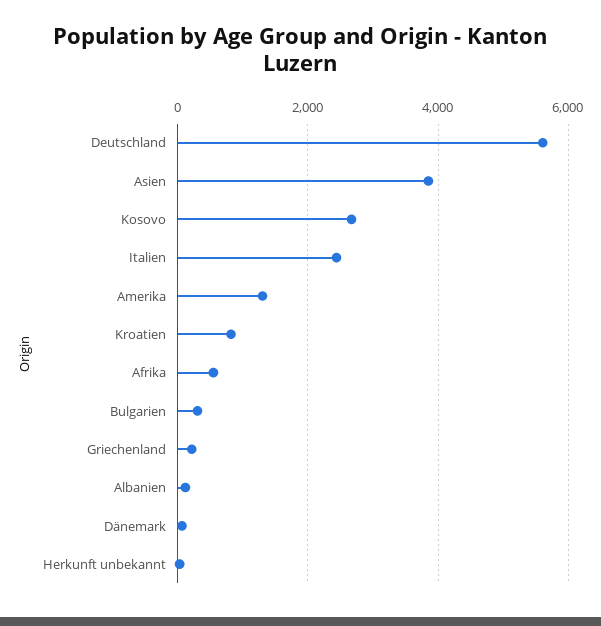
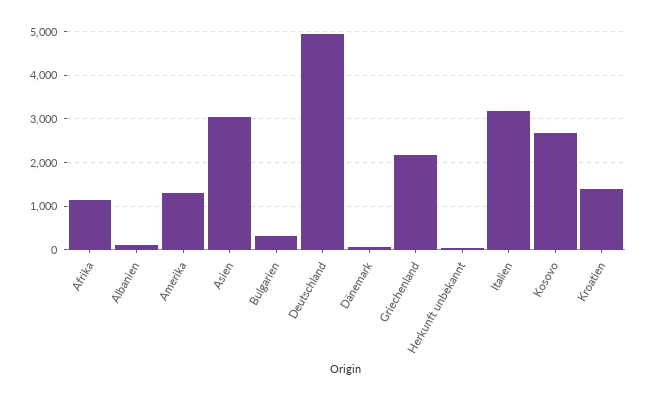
  {
-   "Deutschland": 5600,
+   "Deutschland": 5000,
-   "Asien": 3800,
+   "Asien": 3000,
    "Kosovo": 2600,
-   "Italien": 2400,
+   "Italien": 3200,
    "Amerika": 1400,
-   "Kroatien": 800,
+   "Kroatien": 1400,
-   "Afrika": 600,
+   "Afrika": 1200,
    "Bulgarien": 400,
-   "Griechenland": 200,
+   "Griechenland": 2200,
    "Albanien": 200,
    "Dänemark": 0,
    "Herkunft unbekannt": 0
  }

